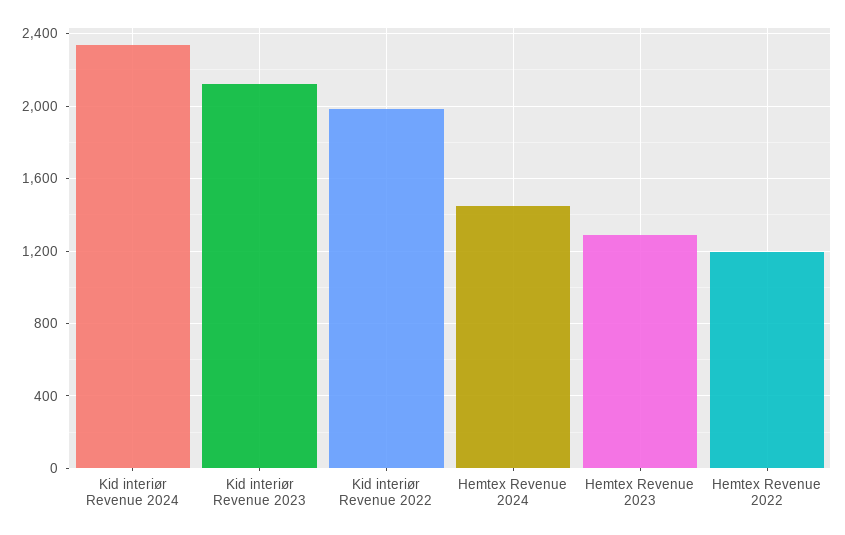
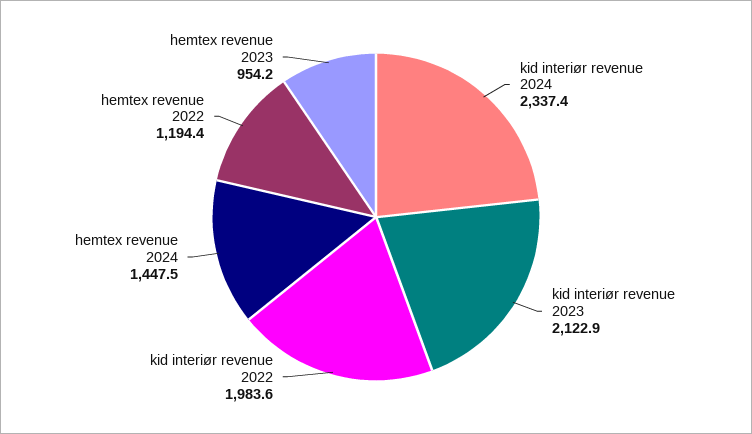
  {
    "Kid interiør Revenue 2024": 2337.4,
    "Kid interiør Revenue 2023": 2122.9,
    "Kid interiør Revenue 2022": 1983.6,
    "Hemtex Revenue 2024": 1447.5,
-   "Hemtex Revenue 2023": 1300,
+   "Hemtex Revenue 2023": 954.2,
    "Hemtex Revenue 2022": 1194.4
  }

